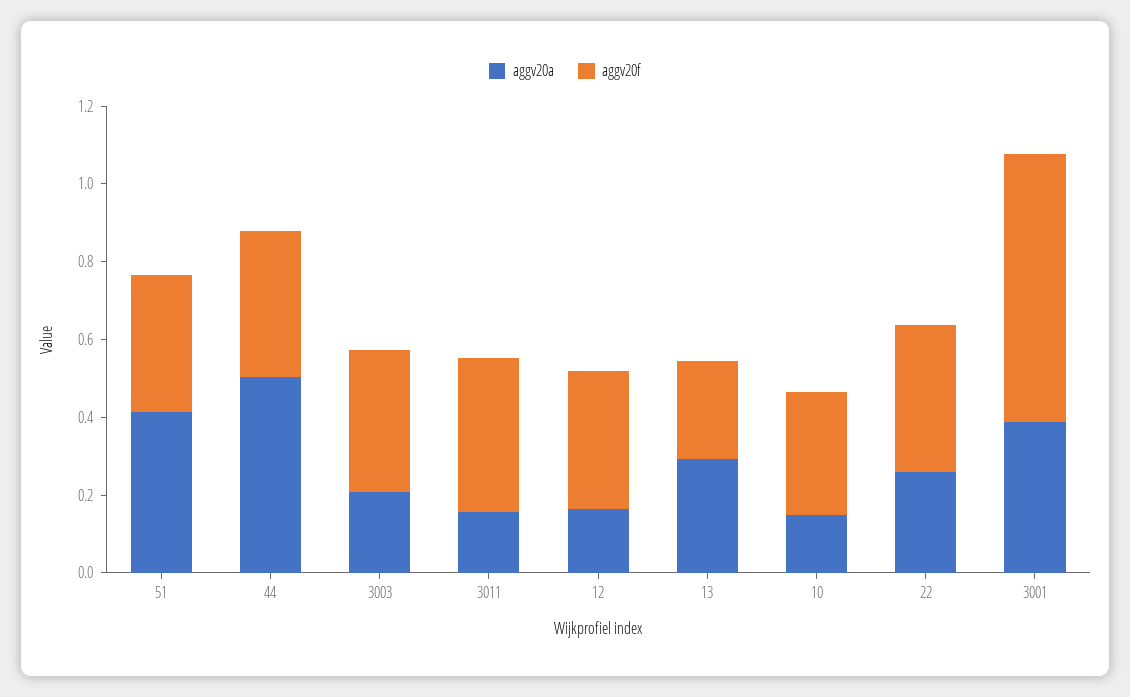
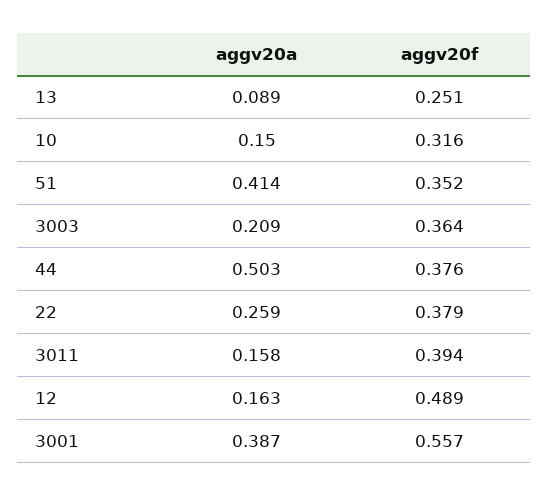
  {
    "aggv20a": {
      "51": 0.414,
      "44": 0.503,
      "3003": 0.209,
      "3011": 0.158,
      "12": 0.163,
-     "13": 0.3,
+     "13": 0.089,
      "10": 0.15,
      "22": 0.259,
      "3001": 0.387
    },
    "aggv20f": {
      "51": 0.352,
      "44": 0.376,
      "3003": 0.364,
      "3011": 0.394,
-     "12": 0.35,
+     "12": 0.489,
      "13": 0.251,
      "10": 0.316,
      "22": 0.379,
-     "3001": 0.7
+     "3001": 0.557
    }
  }

